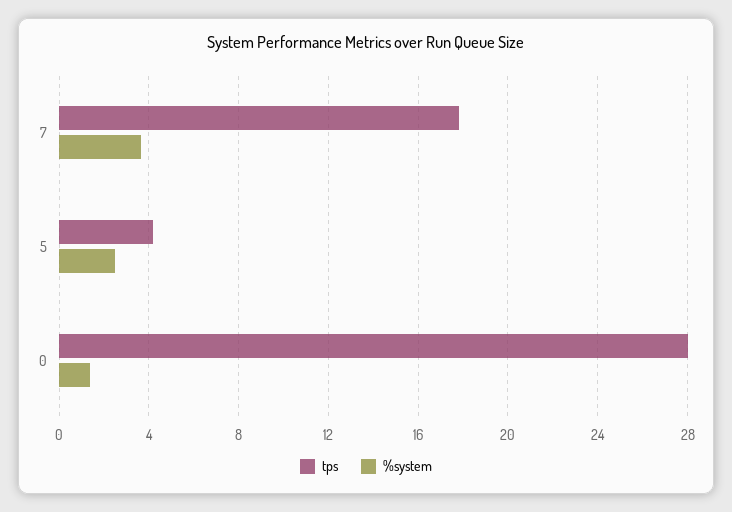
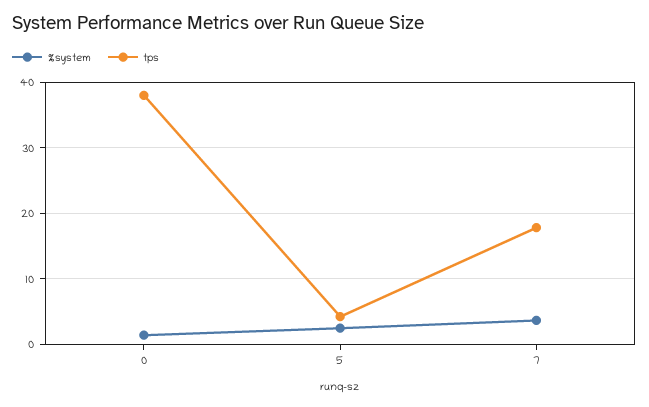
  {
    "tps": {
      "7": 18,
      "5": 4,
-     "0": 28
+     "0": 38
    },
    "%system": {
      "7": 3.5,
      "5": 2.5,
      "0": 1.5
    }
  }

